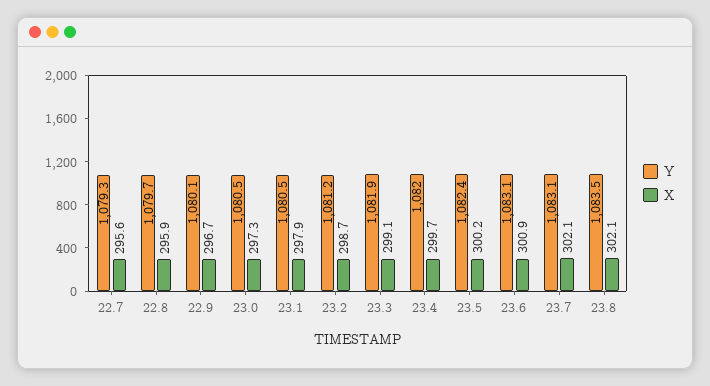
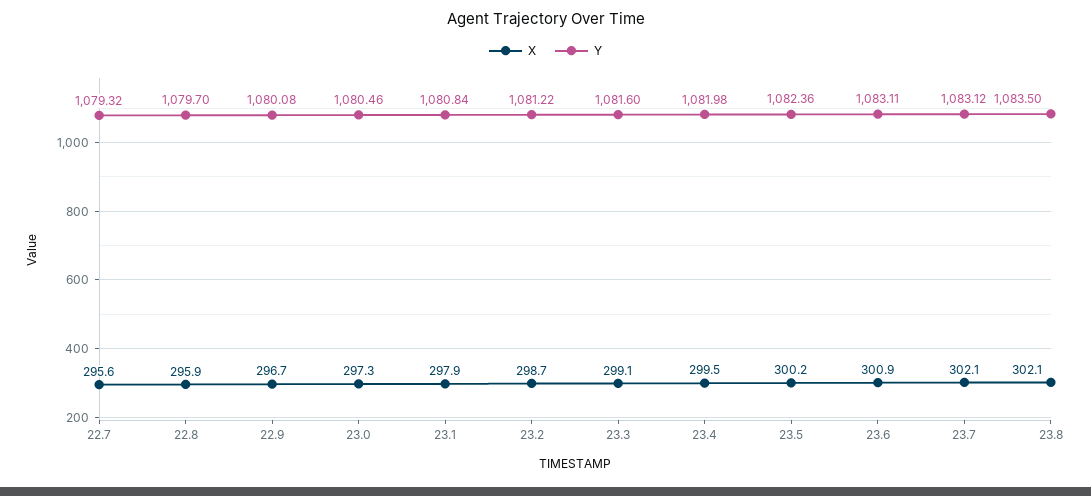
  {
    "Y": {
      "22.7": 1079.32,
      "22.8": 1079.7,
      "22.9": 1080.08,
      "23.0": 1080.46,
-     "23.1": 1080.5,
+     "23.1": 1080.84,
      "23.2": 1081.22,
-     "23.3": 1081.9,
+     "23.3": 1081.6,
      "23.4": 1081.98,
      "23.5": 1082.36,
      "23.6": 1083.11,
      "23.7": 1083.12,
      "23.8": 1083.5
    },
    "X": {
      "22.7": 295.6,
      "22.8": 295.9,
      "22.9": 296.7,
      "23.0": 297.3,
      "23.1": 297.9,
      "23.2": 298.7,
      "23.3": 299.1,
-     "23.4": 299.7,
+     "23.4": 299.5,
      "23.5": 300.2,
      "23.6": 300.9,
      "23.7": 302.1,
      "23.8": 302.1
    }
  }

